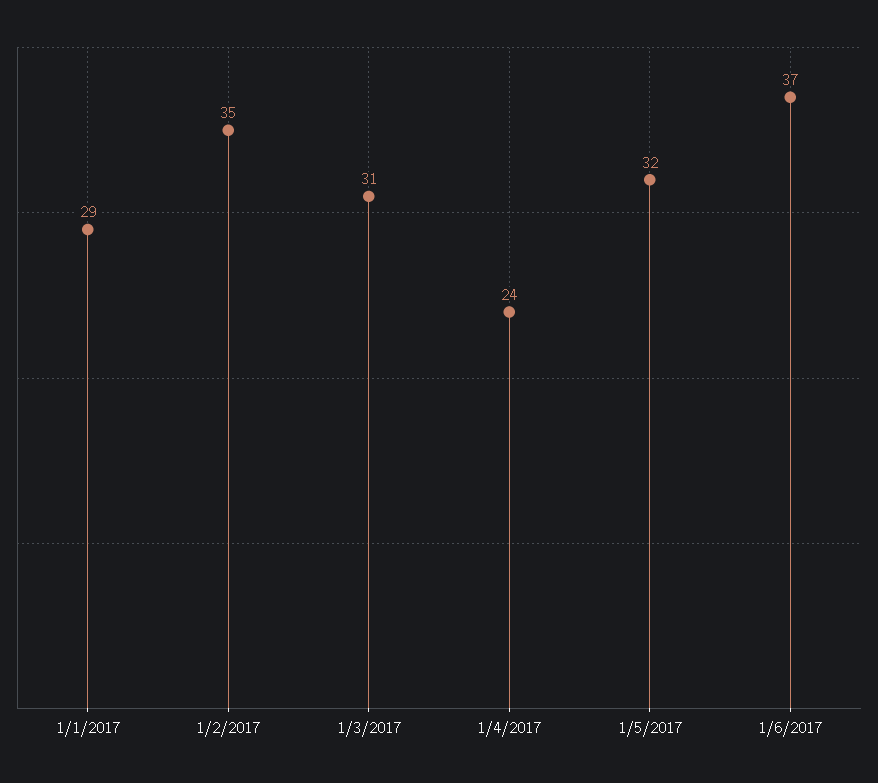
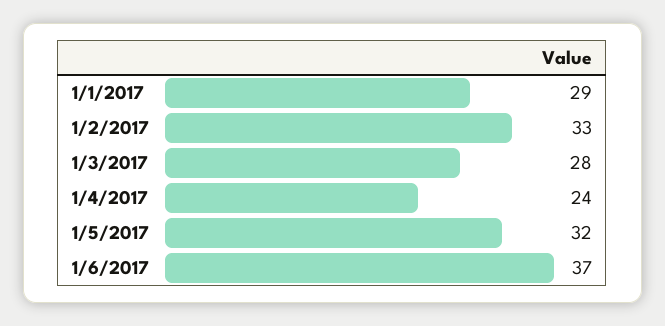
  {
    "1/1/2017": 29,
-   "1/2/2017": 35,
+   "1/2/2017": 33,
-   "1/3/2017": 31,
+   "1/3/2017": 28,
    "1/4/2017": 24,
    "1/5/2017": 32,
    "1/6/2017": 37
  }

